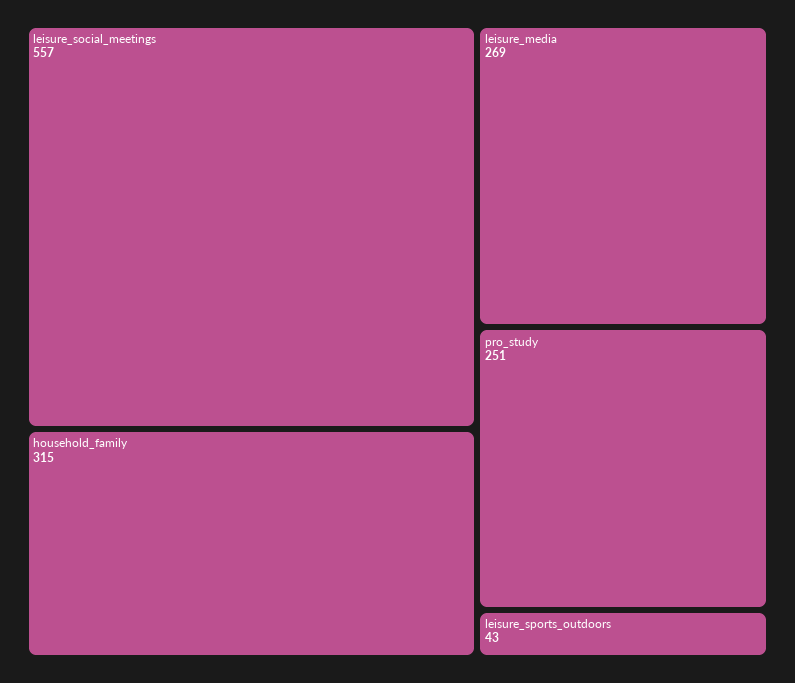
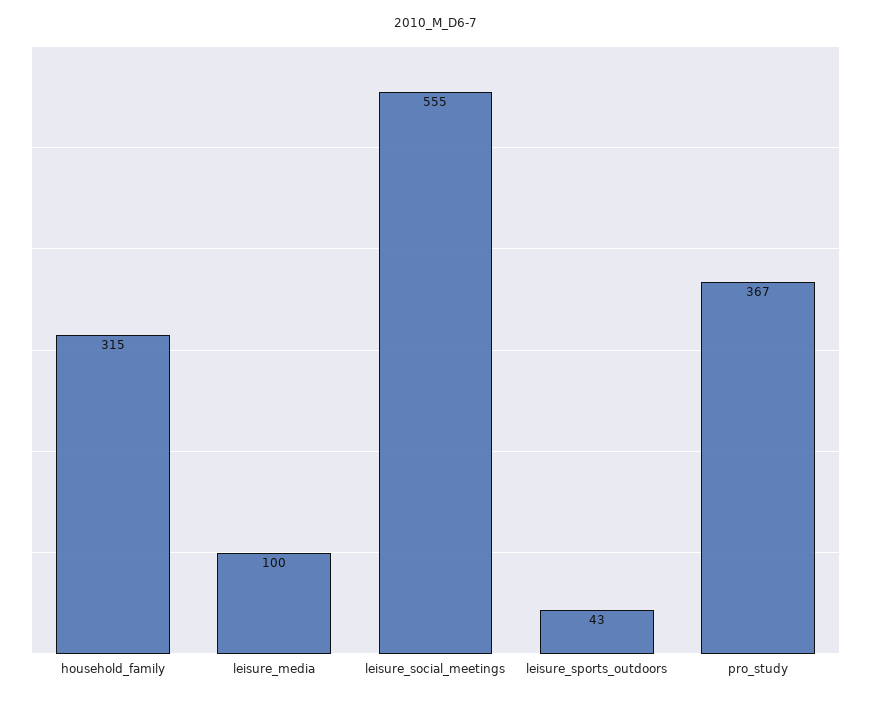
  {
-   "leisure_social_meetings": 557,
+   "leisure_social_meetings": 555,
    "household_family": 315,
-   "leisure_media": 269,
+   "leisure_media": 100,
-   "pro_study": 251,
+   "pro_study": 367,
    "leisure_sports_outdoors": 43
  }

